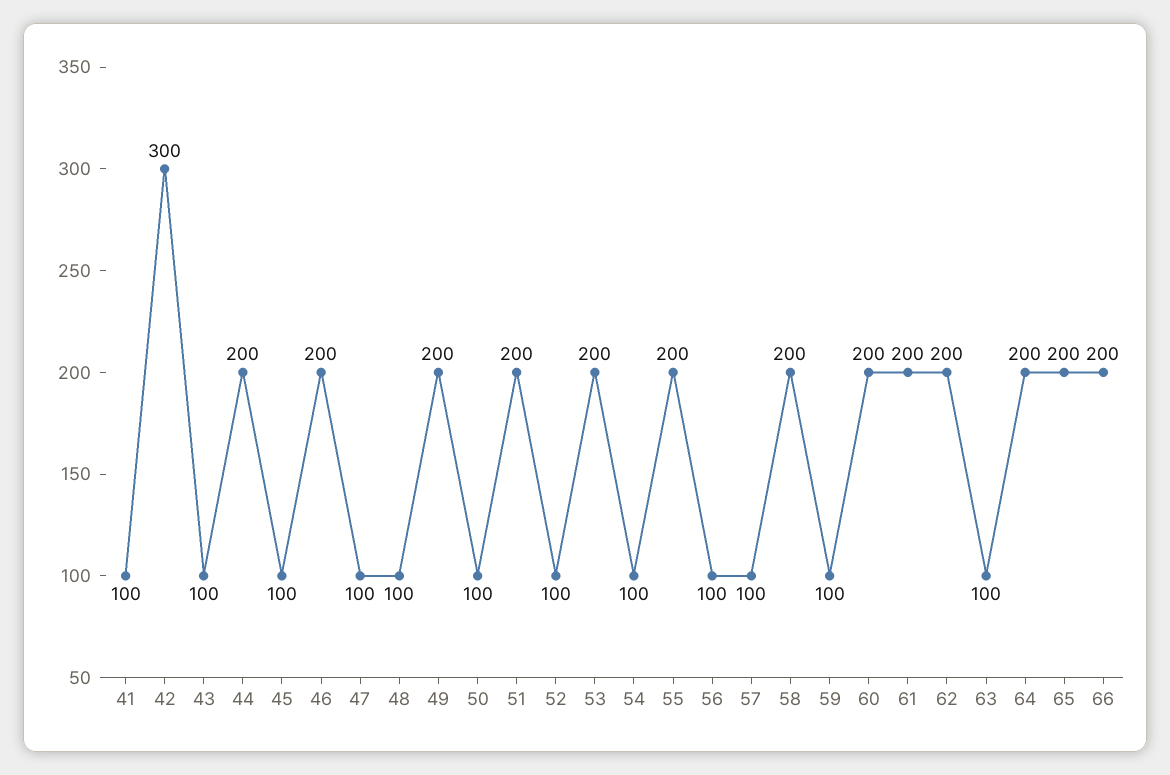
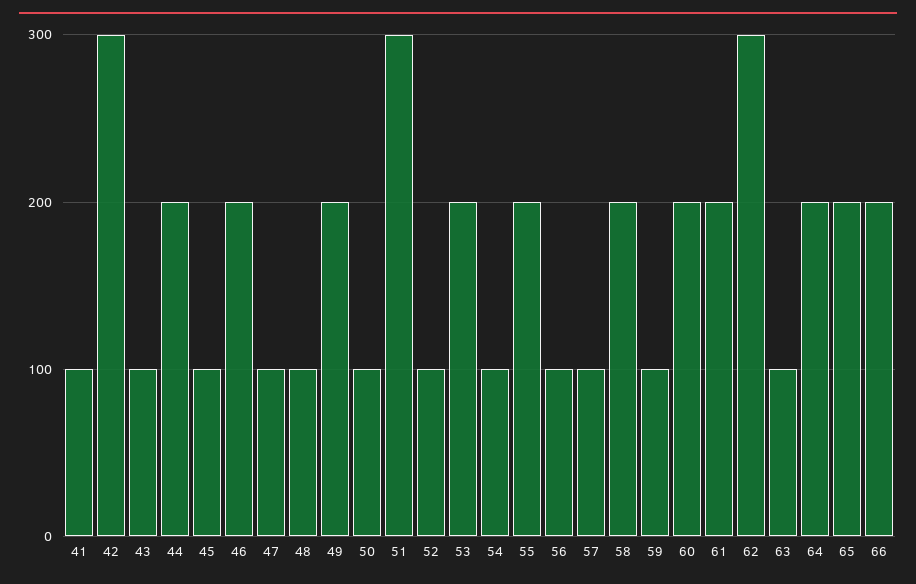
  {
    "41": 100,
    "42": 300,
    "43": 100,
    "44": 200,
    "45": 100,
    "46": 200,
    "47": 100,
    "48": 100,
    "49": 200,
    "50": 100,
-   "51": 200,
+   "51": 300,
    "52": 100,
    "53": 200,
    "54": 100,
    "55": 200,
    "56": 100,
    "57": 100,
    "58": 200,
    "59": 100,
    "60": 200,
    "61": 200,
-   "62": 200,
+   "62": 300,
    "63": 100,
    "64": 200,
    "65": 200,
    "66": 200
  }

